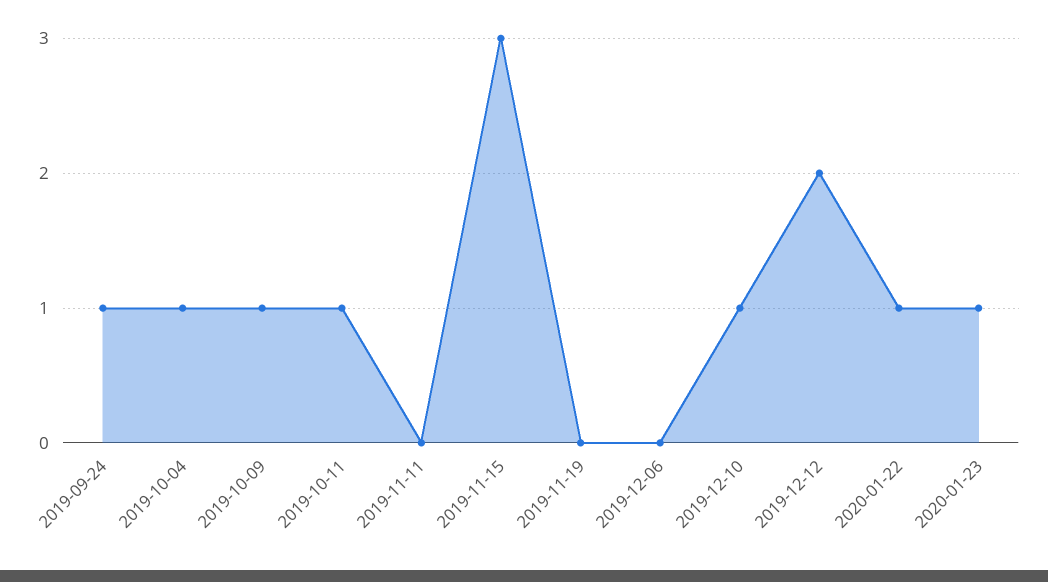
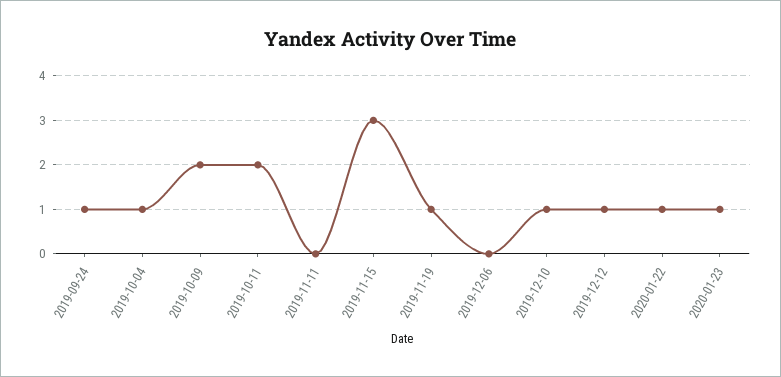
  {
    "2019-09-24": 1,
    "2019-10-04": 1,
-   "2019-10-09": 1,
+   "2019-10-09": 2,
-   "2019-10-11": 1,
+   "2019-10-11": 2,
    "2019-11-11": 0,
    "2019-11-15": 3,
-   "2019-11-19": 0,
+   "2019-11-19": 1,
    "2019-12-06": 0,
    "2019-12-10": 1,
-   "2019-12-12": 2,
+   "2019-12-12": 1,
    "2020-01-22": 1,
    "2020-01-23": 1
  }

